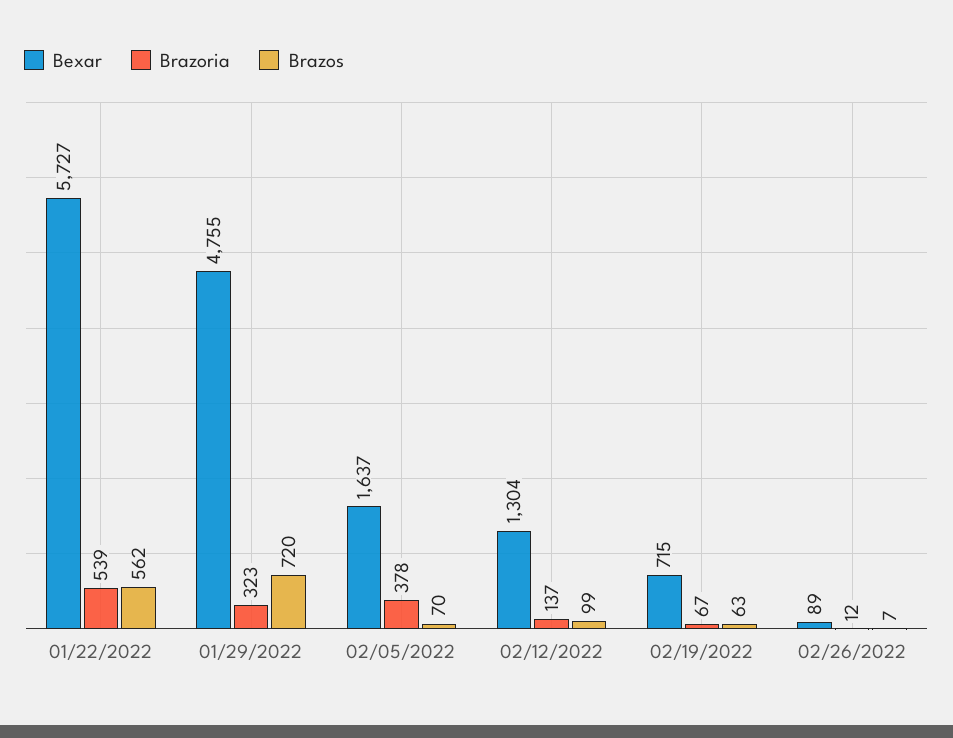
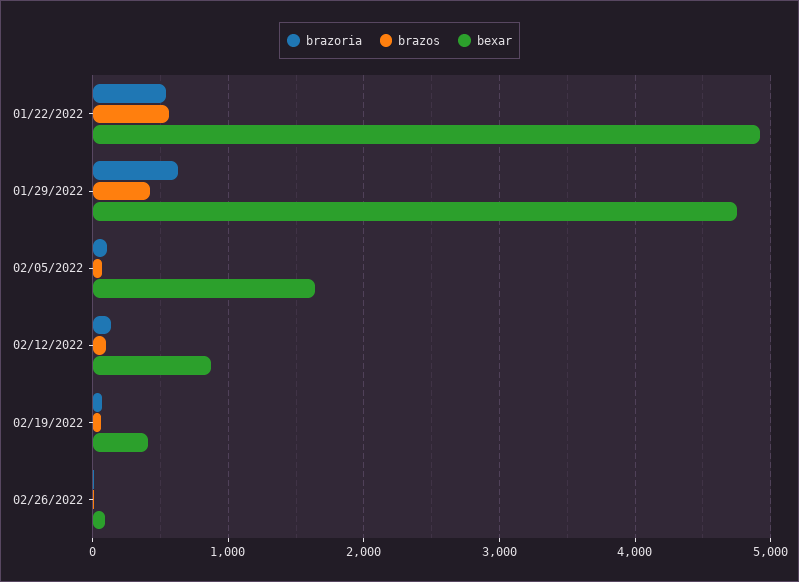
  {
    "Bexar": {
-     "01/22/2022": 5727,
+     "01/22/2022": 4900,
      "01/29/2022": 4755,
      "02/05/2022": 1637,
-     "02/12/2022": 1304,
+     "02/12/2022": 900,
-     "02/19/2022": 715,
+     "02/19/2022": 400,
      "02/26/2022": 89
    },
    "Brazoria": {
      "01/22/2022": 539,
-     "01/29/2022": 323,
+     "01/29/2022": 600,
-     "02/05/2022": 378,
+     "02/05/2022": 100,
      "02/12/2022": 137,
      "02/19/2022": 67,
      "02/26/2022": 12
    },
    "Brazos": {
      "01/22/2022": 562,
-     "01/29/2022": 720,
+     "01/29/2022": 400,
      "02/05/2022": 70,
      "02/12/2022": 99,
      "02/19/2022": 63,
      "02/26/2022": 7
    }
  }

